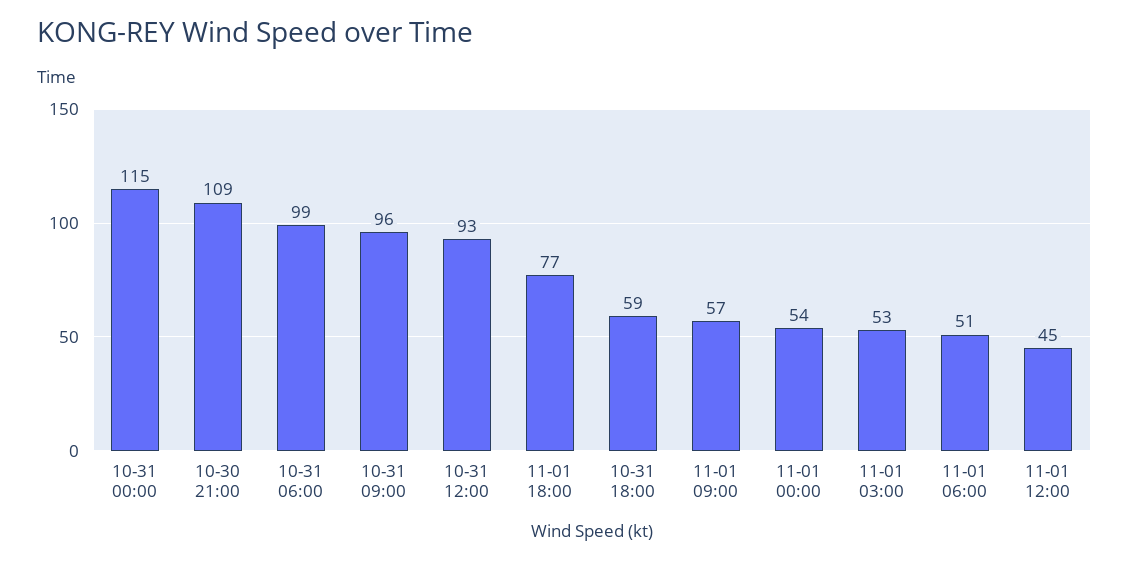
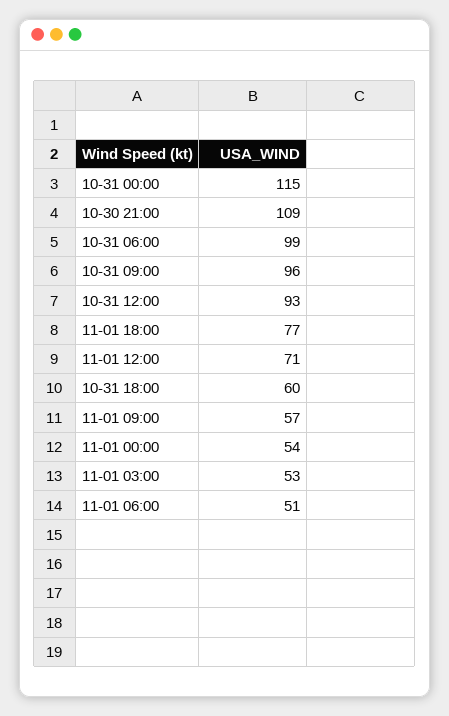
  {
    "10-31 00:00": 115,
    "10-30 21:00": 109,
    "10-31 06:00": 99,
    "10-31 09:00": 96,
    "10-31 12:00": 93,
    "11-01 18:00": 77,
-   "10-31 18:00": 59,
+   "10-31 18:00": 60,
    "11-01 09:00": 57,
    "11-01 00:00": 54,
    "11-01 03:00": 53,
    "11-01 06:00": 51,
-   "11-01 12:00": 45
+   "11-01 12:00": 71
  }

